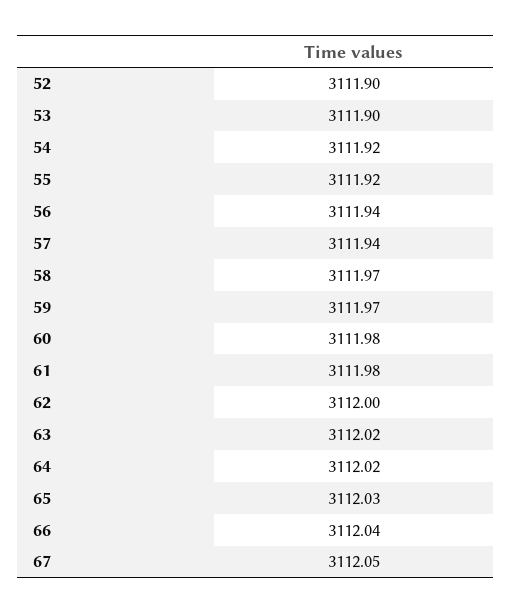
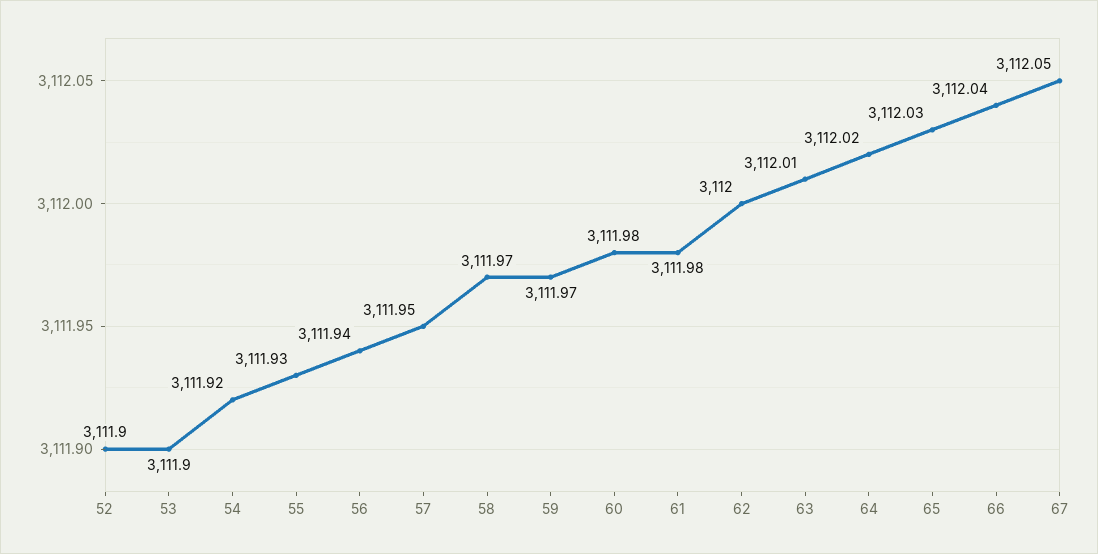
  {
    "52": 3111.9,
    "53": 3111.9,
    "54": 3111.92,
-   "55": 3111.92,
+   "55": 3111.93,
    "56": 3111.94,
-   "57": 3111.94,
+   "57": 3111.95,
    "58": 3111.97,
    "59": 3111.97,
    "60": 3111.98,
    "61": 3111.98,
    "62": 3112,
-   "63": 3112.02,
+   "63": 3112.01,
    "64": 3112.02,
    "65": 3112.03,
    "66": 3112.04,
    "67": 3112.05
  }

